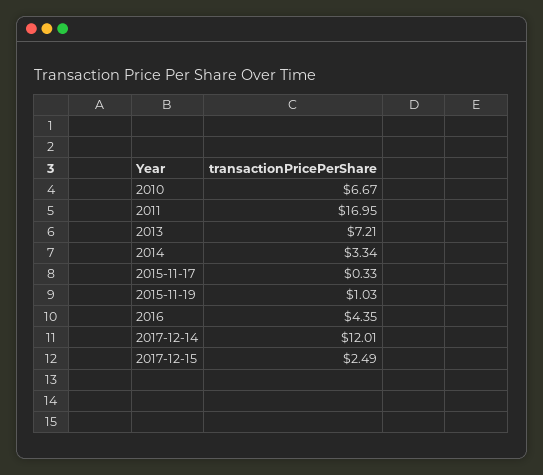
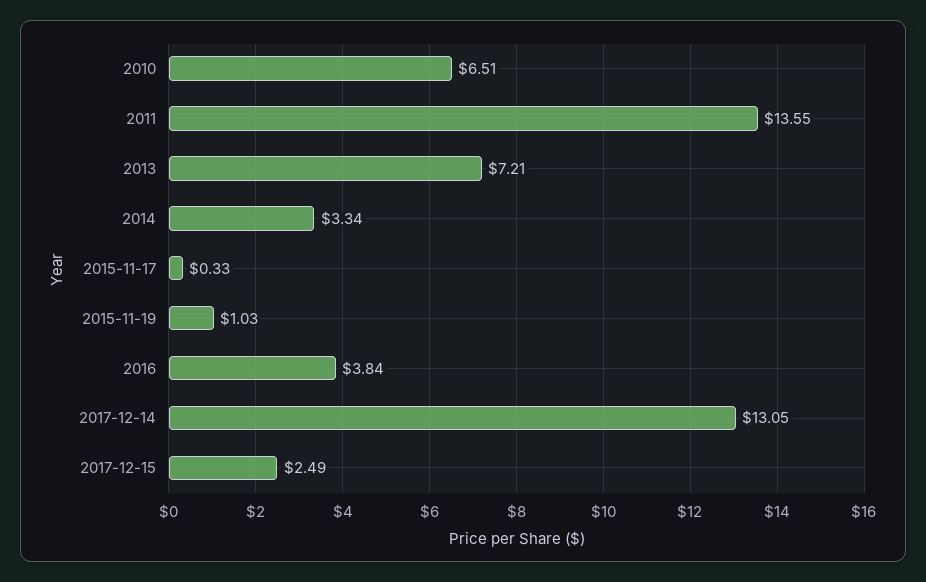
  {
-   "2010": 6.67,
+   "2010": 6.51,
-   "2011": 16.95,
+   "2011": 13.55,
    "2013": 7.21,
    "2014": 3.34,
    "2015-11-17": 0.33,
    "2015-11-19": 1.03,
-   "2016": 4.35,
+   "2016": 3.84,
-   "2017-12-14": 12.01,
+   "2017-12-14": 13.05,
    "2017-12-15": 2.49
  }

